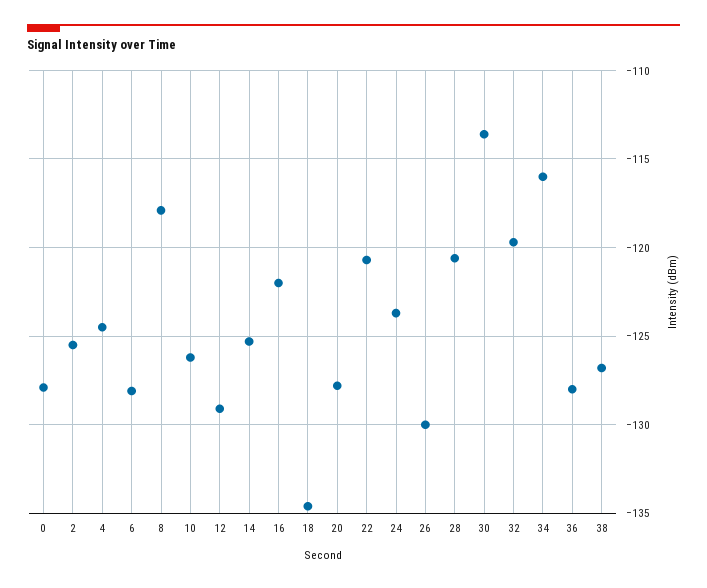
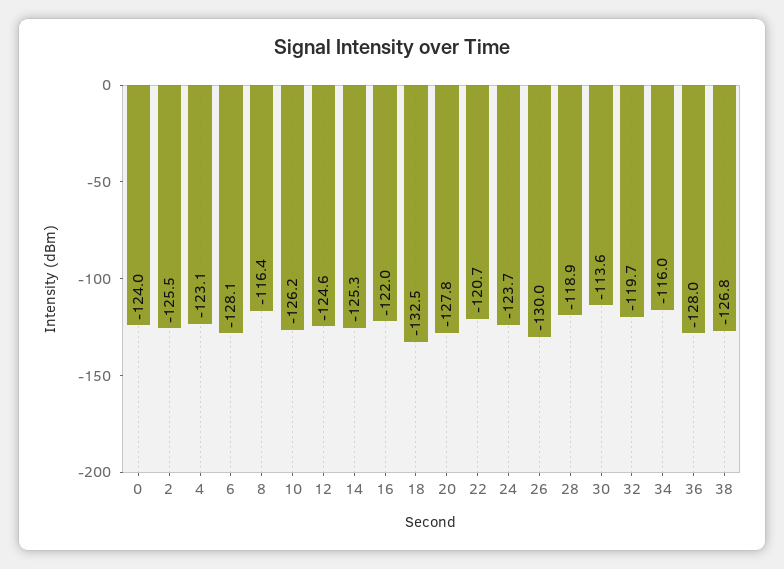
  {
-   "0": -128,
+   "0": -124,
    "2": -125.5,
-   "4": -124.5,
+   "4": -123.1,
    "6": -128.1,
-   "8": -118,
+   "8": -116.4,
    "10": -126.2,
-   "12": -129,
+   "12": -124.6,
    "14": -125.3,
    "16": -122,
-   "18": -134.5,
+   "18": -132.5,
    "20": -127.8,
    "22": -120.7,
    "24": -123.7,
    "26": -130,
-   "28": -120.5,
+   "28": -118.9,
    "30": -113.6,
    "32": -119.7,
    "34": -116,
    "36": -128,
    "38": -126.8
  }

